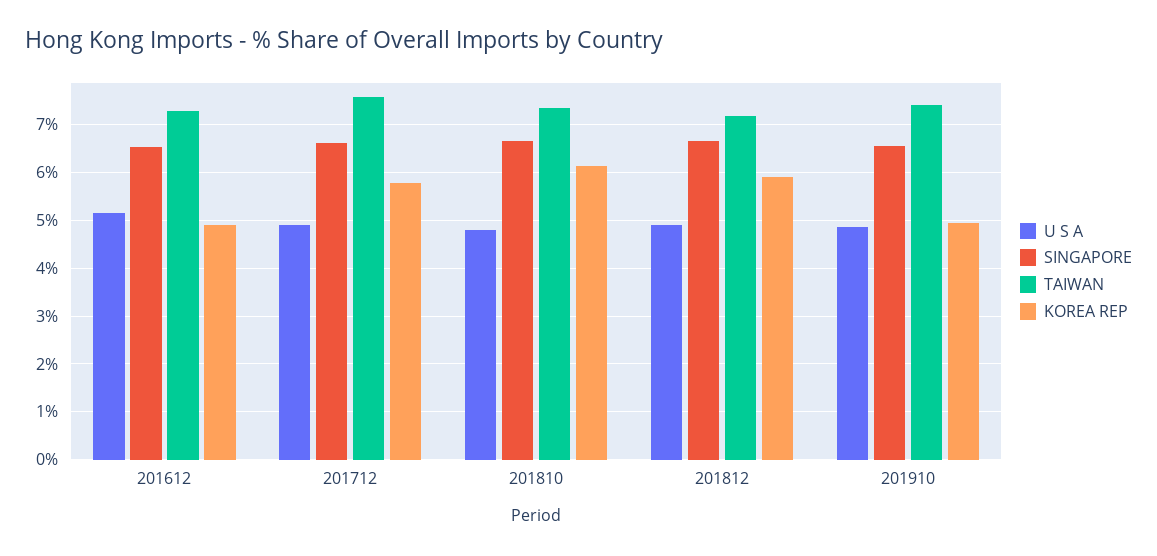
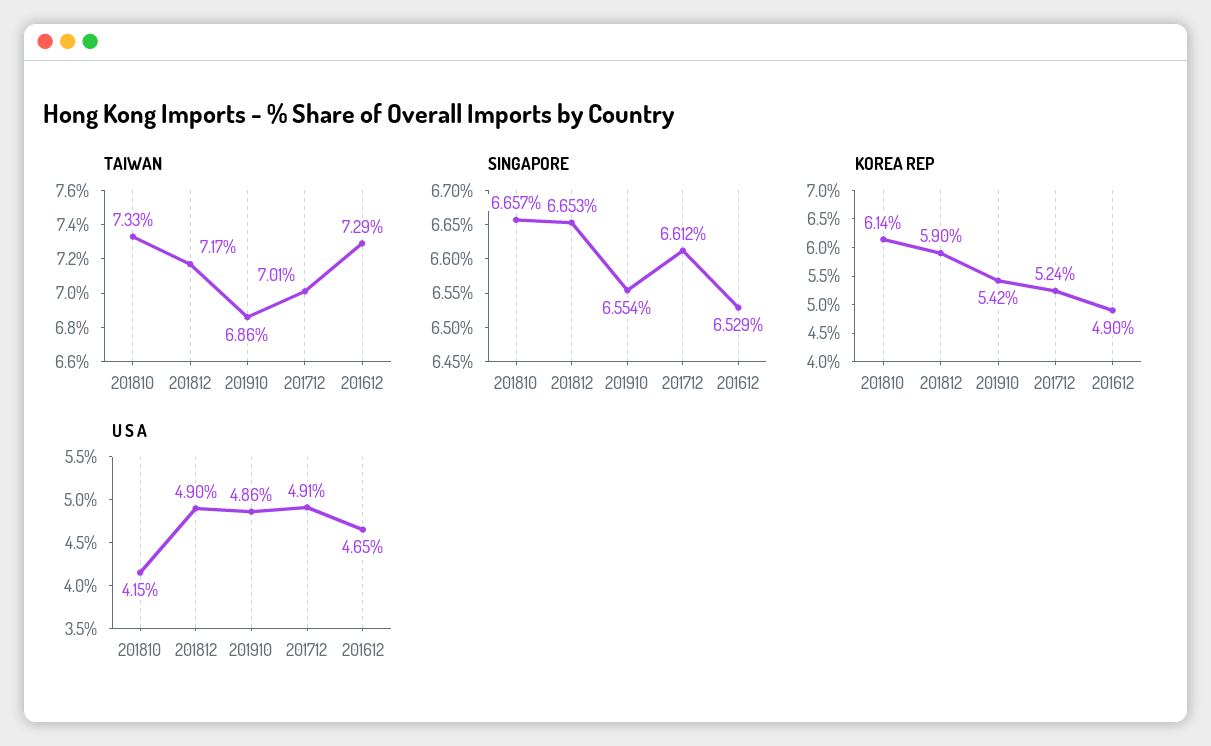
  {
    "U S A": {
-     "201612": 5.2,
+     "201612": 4.65,
      "201712": 4.91,
-     "201810": 4.8,
+     "201810": 4.15,
      "201812": 4.9,
      "201910": 4.86
    },
    "SINGAPORE": {
      "201612": 6.529,
      "201712": 6.612,
      "201810": 6.657,
      "201812": 6.653,
      "201910": 6.554
    },
    "TAIWAN": {
      "201612": 7.29,
-     "201712": 7.6,
+     "201712": 7.01,
      "201810": 7.33,
      "201812": 7.17,
-     "201910": 7.4
+     "201910": 6.86
    },
    "KOREA REP": {
      "201612": 4.9,
-     "201712": 5.8,
+     "201712": 5.24,
      "201810": 6.14,
      "201812": 5.9,
-     "201910": 5
+     "201910": 5.42
    }
  }

